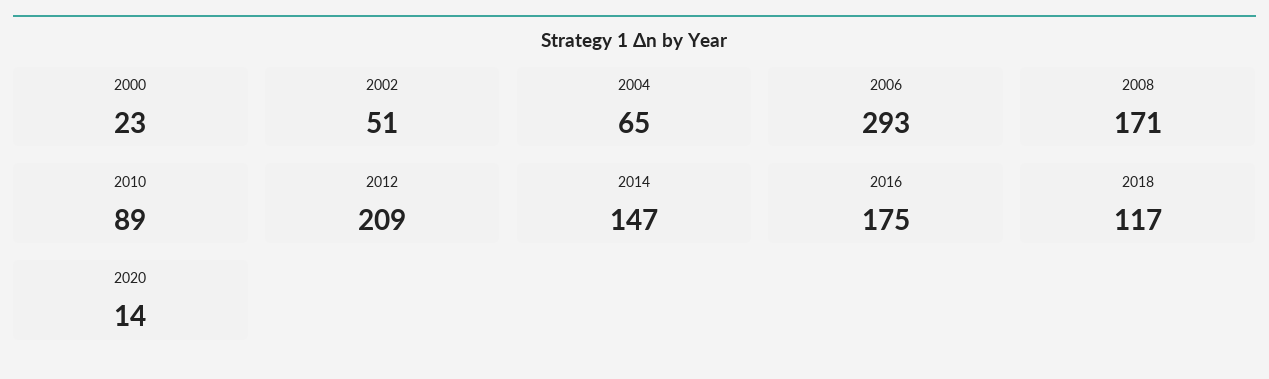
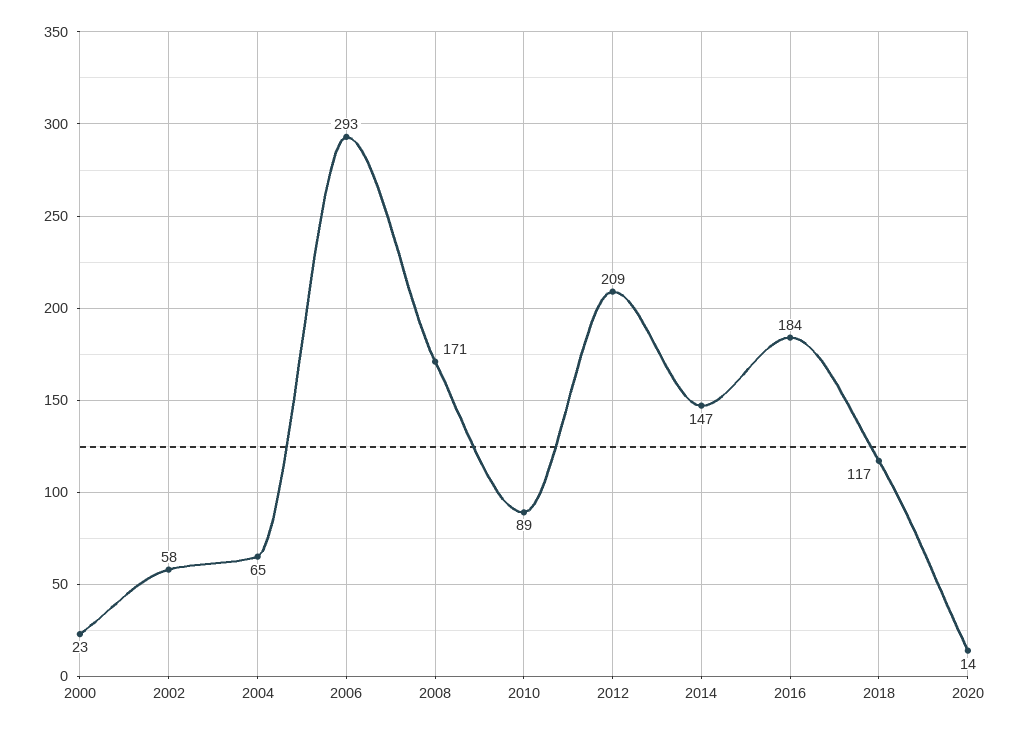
  {
    "2000": 23,
-   "2002": 51,
+   "2002": 58,
    "2004": 65,
    "2006": 293,
    "2008": 171,
    "2010": 89,
    "2012": 209,
    "2014": 147,
-   "2016": 175,
+   "2016": 184,
    "2018": 117,
    "2020": 14
  }

